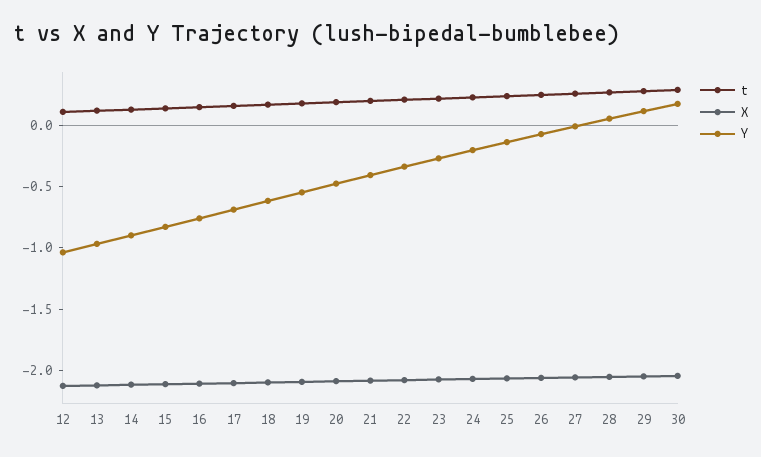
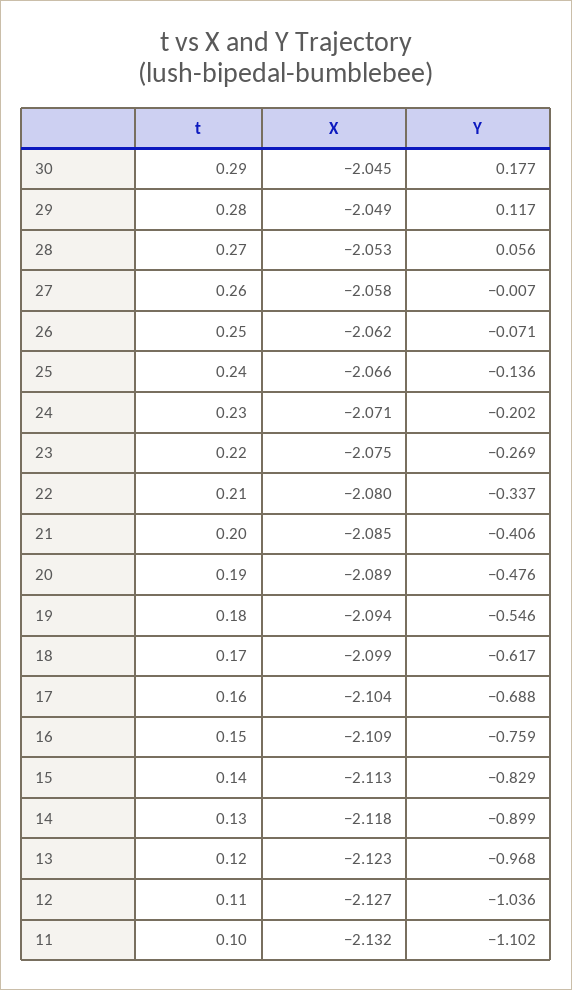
  {
    "t": {
      "12": 0.11,
      "13": 0.12,
      "14": 0.13,
      "15": 0.14,
      "16": 0.15,
      "17": 0.16,
      "18": 0.17,
      "19": 0.18,
      "20": 0.19,
      "21": 0.2,
      "22": 0.21,
      "23": 0.22,
      "24": 0.23,
      "25": 0.24,
      "26": 0.25,
      "27": 0.26,
      "28": 0.27,
      "29": 0.28,
-     "30": 0.29
+     "30": 0.29,
+     "11": 0.1
    },
    "X": {
      "12": -2.127,
      "13": -2.123,
      "14": -2.118,
      "15": -2.113,
      "16": -2.109,
      "17": -2.104,
      "18": -2.099,
      "19": -2.094,
      "20": -2.089,
      "21": -2.085,
      "22": -2.08,
      "23": -2.075,
      "24": -2.071,
      "25": -2.066,
      "26": -2.062,
      "27": -2.058,
      "28": -2.053,
      "29": -2.049,
-     "30": -2.045
+     "30": -2.045,
+     "11": -2.132
    },
    "Y": {
      "12": -1.036,
      "13": -0.968,
      "14": -0.899,
      "15": -0.829,
      "16": -0.759,
      "17": -0.688,
      "18": -0.617,
      "19": -0.546,
      "20": -0.476,
      "21": -0.406,
      "22": -0.337,
      "23": -0.269,
      "24": -0.202,
      "25": -0.136,
      "26": -0.071,
      "27": -0.007,
      "28": 0.056,
      "29": 0.117,
-     "30": 0.177
+     "30": 0.177,
+     "11": -1.102
    }
  }

